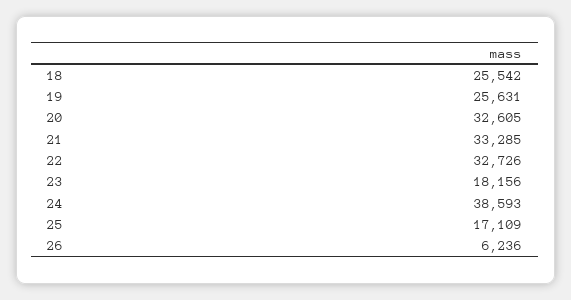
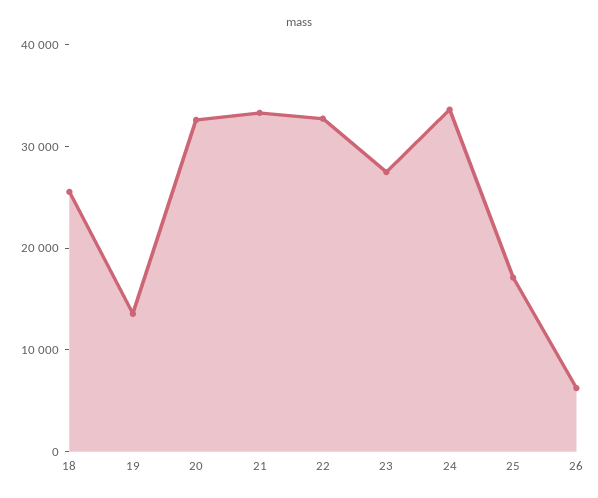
  {
    "18": 25542,
-   "19": 25631,
+   "19": 14000,
    "20": 32605,
    "21": 33285,
    "22": 32726,
-   "23": 18156,
+   "23": 28000,
-   "24": 38593,
+   "24": 34000,
    "25": 17109,
    "26": 6236
  }

